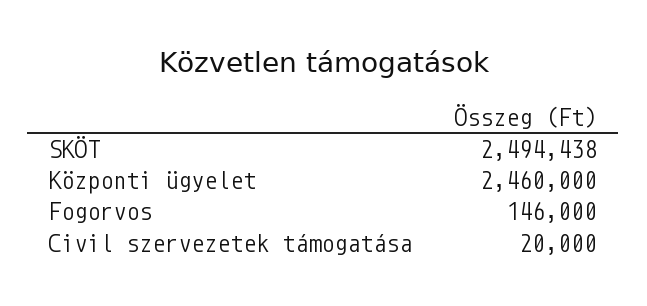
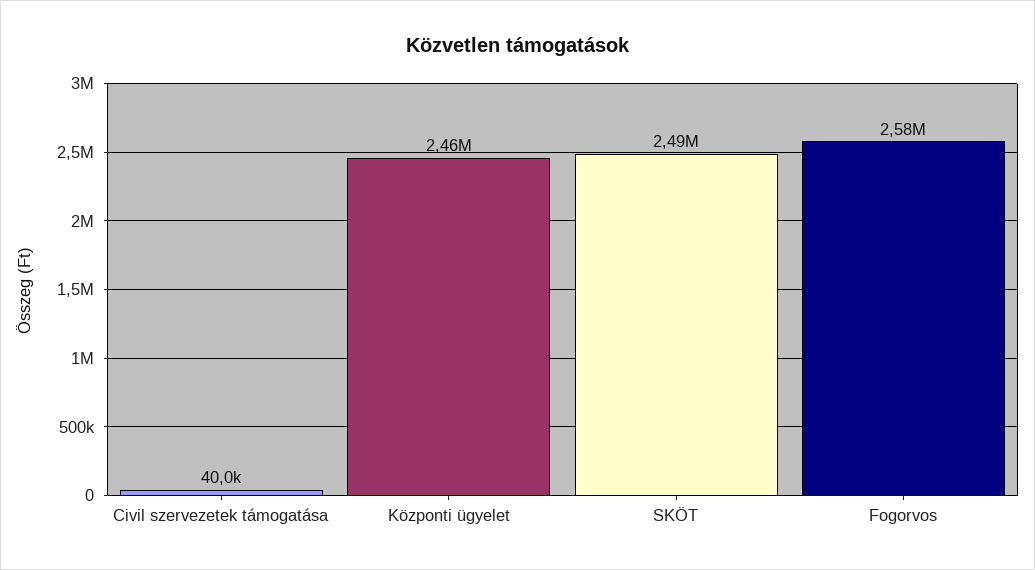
  {
    "SKÖT": 2494438,
    "Központi ügyelet": 2460000,
-   "Fogorvos": 146000,
+   "Fogorvos": 2580000,
-   "Civil szervezetek támogatása": 20000
+   "Civil szervezetek támogatása": 40000
  }

